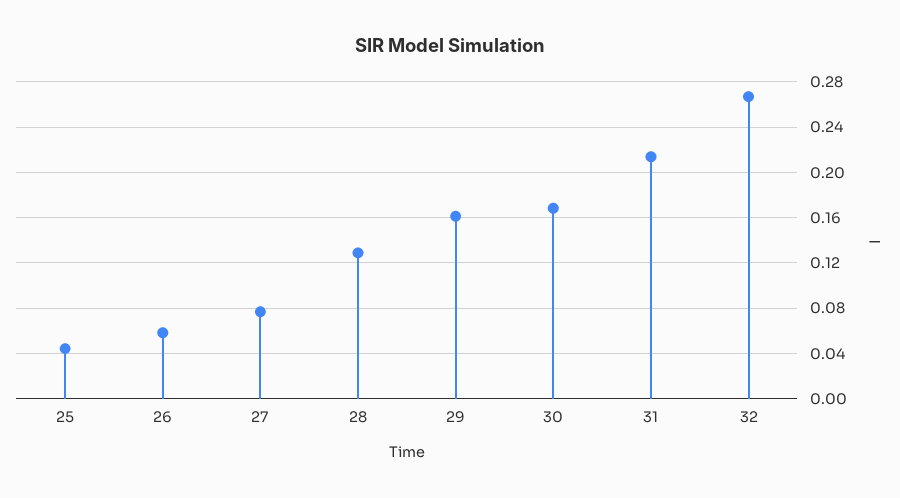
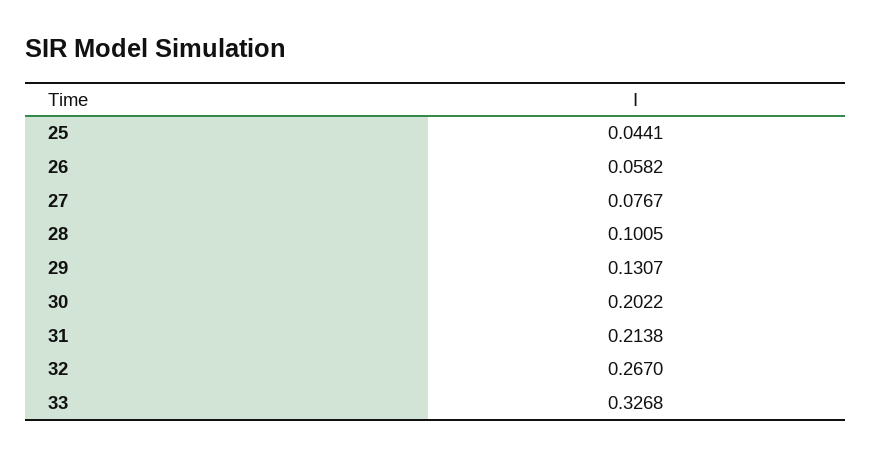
  {
    "25": 0.0441,
    "26": 0.0582,
    "27": 0.0767,
-   "28": 0.13,
+   "28": 0.1005,
-   "29": 0.16,
+   "29": 0.1307,
-   "30": 0.17,
+   "30": 0.2022,
    "31": 0.2138,
-   "32": 0.267
+   "32": 0.267,
+   "33": 0.3268
  }

